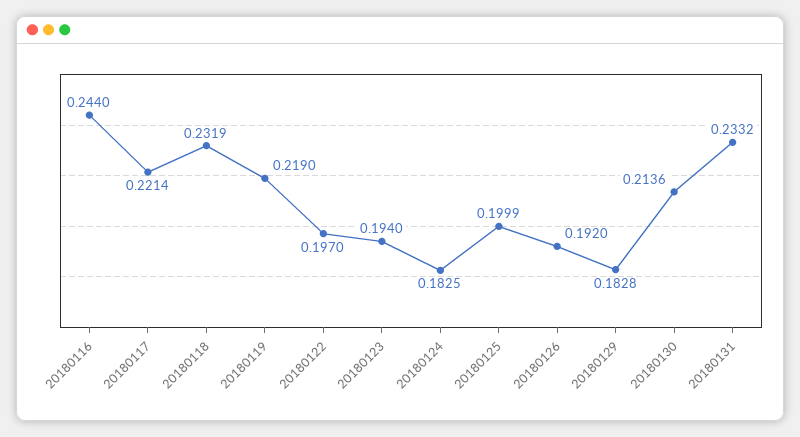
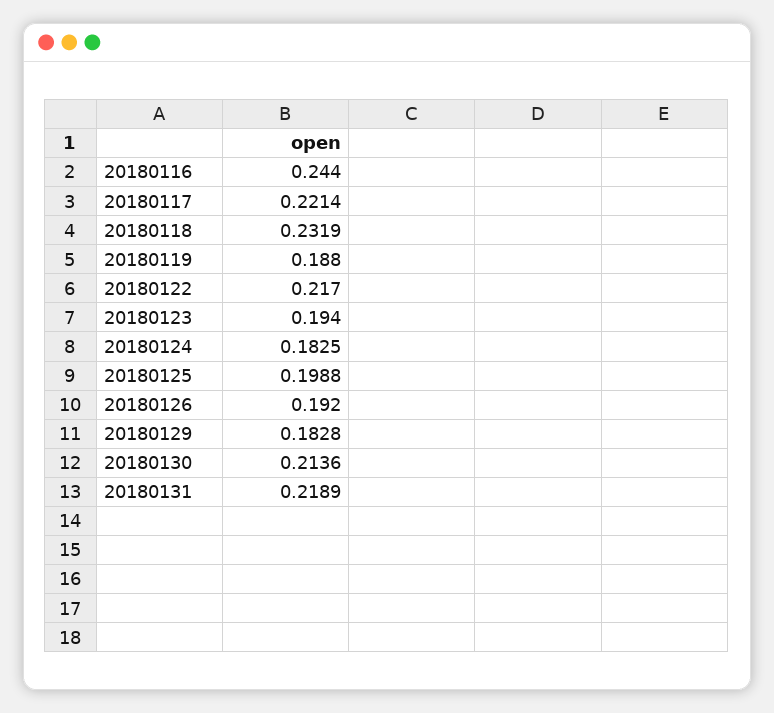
  {
    "20180116": 0.244,
    "20180117": 0.2214,
    "20180118": 0.2319,
-   "20180119": 0.219,
+   "20180119": 0.188,
-   "20180122": 0.197,
+   "20180122": 0.217,
    "20180123": 0.194,
    "20180124": 0.1825,
-   "20180125": 0.1999,
+   "20180125": 0.1988,
    "20180126": 0.192,
    "20180129": 0.1828,
    "20180130": 0.2136,
-   "20180131": 0.2332
+   "20180131": 0.2189
  }

